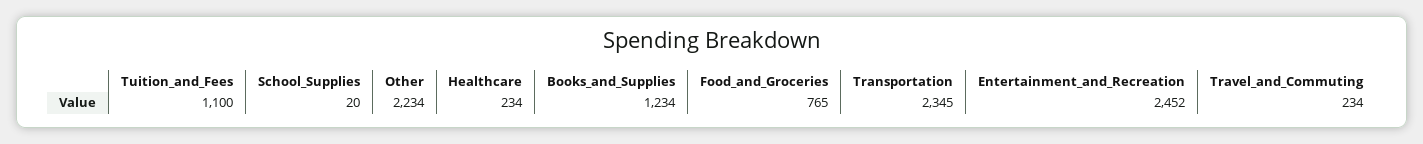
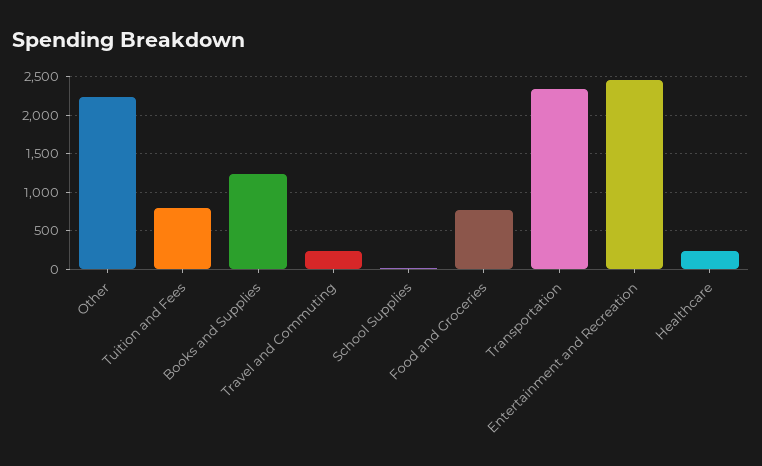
  {
-   "Tuition_and_Fees": 1100,
+   "Tuition_and_Fees": 800,
    "School_Supplies": 20,
    "Other": 2234,
    "Healthcare": 234,
    "Books_and_Supplies": 1234,
    "Food_and_Groceries": 765,
    "Transportation": 2345,
    "Entertainment_and_Recreation": 2452,
    "Travel_and_Commuting": 234
  }

